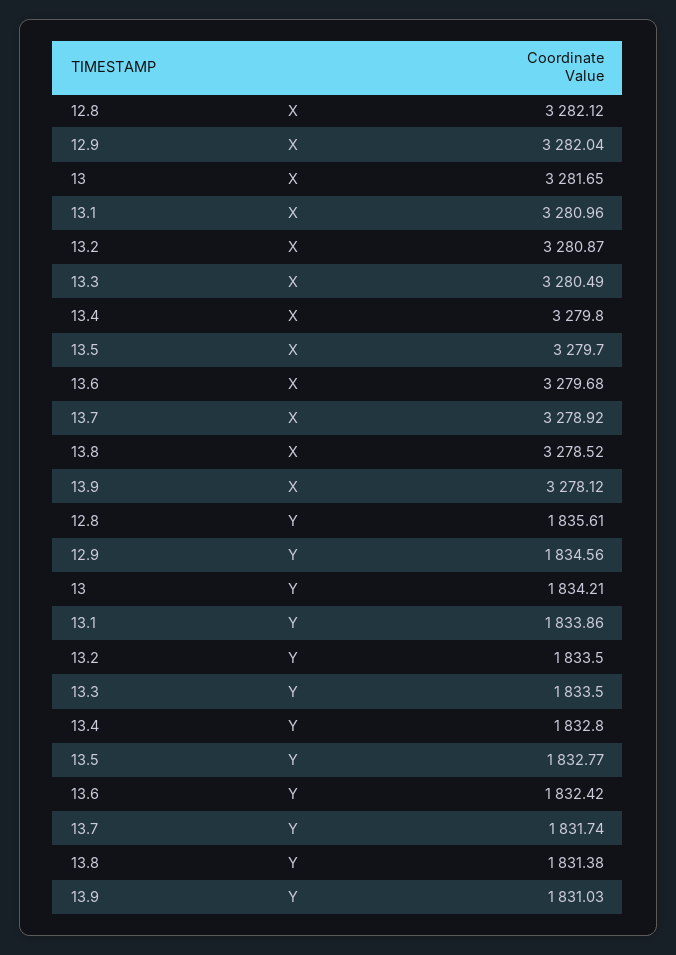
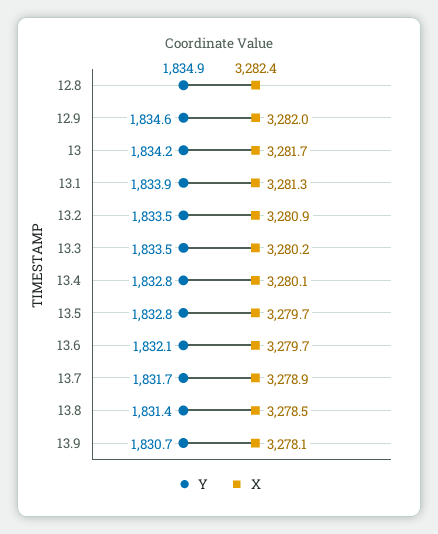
  {
    "X": {
-     "12.8": 3282.12,
+     "12.8": 3282.4,
      "12.9": 3282.04,
      "13": 3281.65,
-     "13.1": 3280.96,
+     "13.1": 3281.3,
      "13.2": 3280.87,
-     "13.3": 3280.49,
+     "13.3": 3280.2,
-     "13.4": 3279.8,
+     "13.4": 3280.1,
      "13.5": 3279.7,
      "13.6": 3279.68,
      "13.7": 3278.92,
      "13.8": 3278.52,
      "13.9": 3278.12
    },
    "Y": {
-     "12.8": 1835.61,
+     "12.8": 1834.9,
      "12.9": 1834.56,
      "13": 1834.21,
      "13.1": 1833.86,
      "13.2": 1833.5,
      "13.3": 1833.5,
      "13.4": 1832.8,
      "13.5": 1832.77,
-     "13.6": 1832.42,
+     "13.6": 1832.1,
      "13.7": 1831.74,
      "13.8": 1831.38,
-     "13.9": 1831.03
+     "13.9": 1830.7
    }
  }

